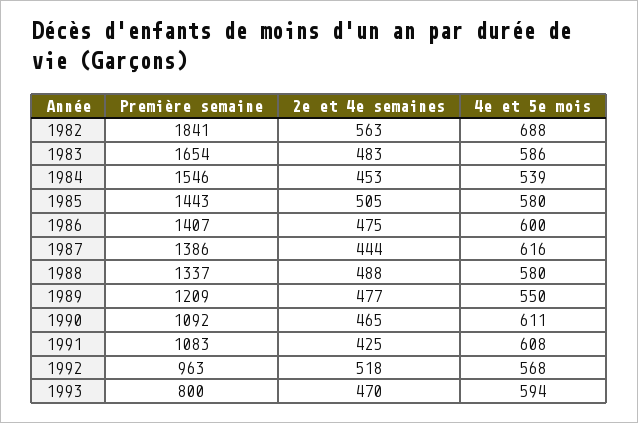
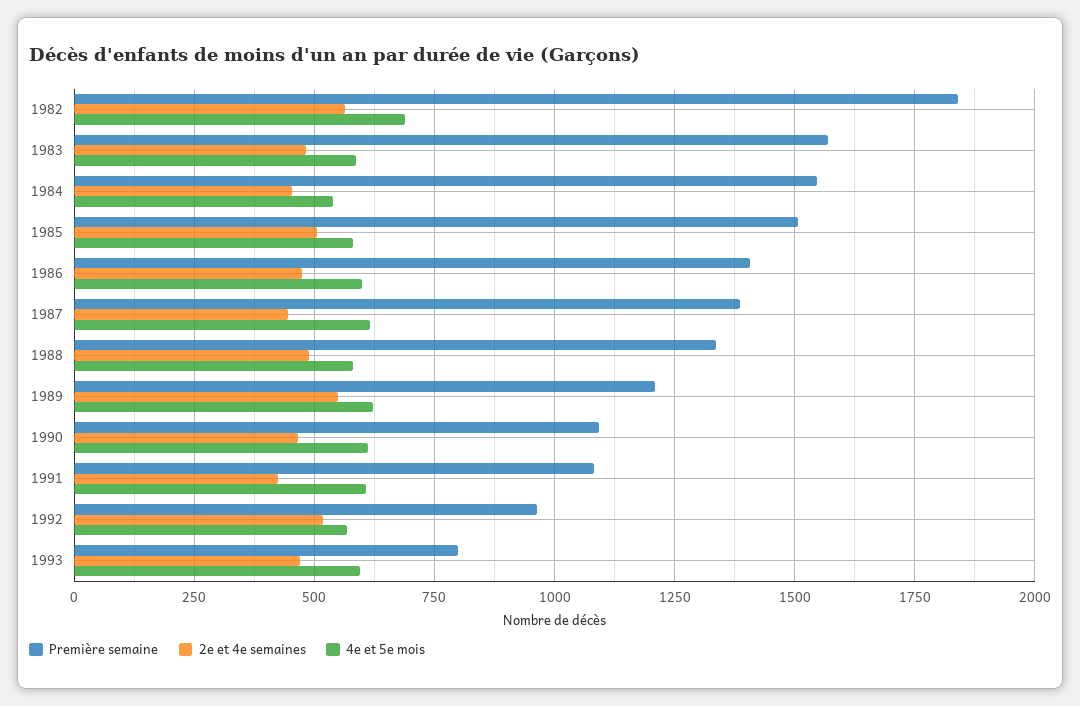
  {
    "Première semaine": {
      "1982": 1841,
-     "1983": 1654,
+     "1983": 1575,
      "1984": 1546,
-     "1985": 1443,
+     "1985": 1500,
      "1986": 1407,
      "1987": 1386,
      "1988": 1337,
      "1989": 1209,
      "1990": 1092,
      "1991": 1083,
      "1992": 963,
      "1993": 800
    },
    "2e et 4e semaines": {
      "1982": 563,
      "1983": 483,
      "1984": 453,
      "1985": 505,
      "1986": 475,
      "1987": 444,
      "1988": 488,
-     "1989": 477,
+     "1989": 550,
      "1990": 465,
      "1991": 425,
      "1992": 518,
      "1993": 470
    },
    "4e et 5e mois": {
      "1982": 688,
      "1983": 586,
      "1984": 539,
      "1985": 580,
      "1986": 600,
      "1987": 616,
      "1988": 580,
-     "1989": 550,
+     "1989": 625,
      "1990": 611,
      "1991": 608,
      "1992": 568,
      "1993": 594
    }
  }

